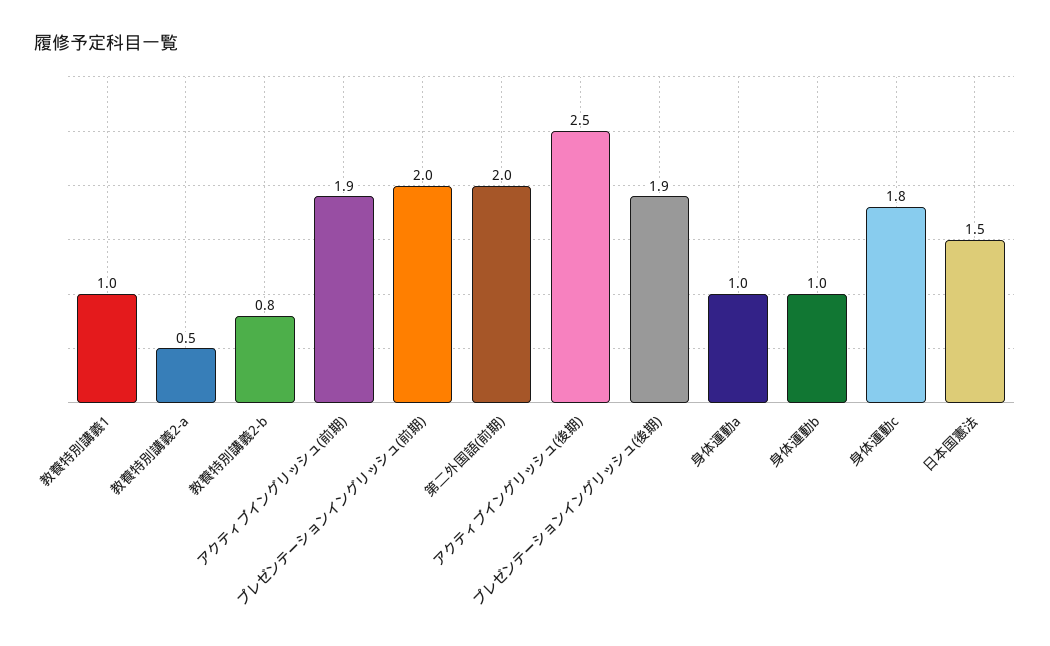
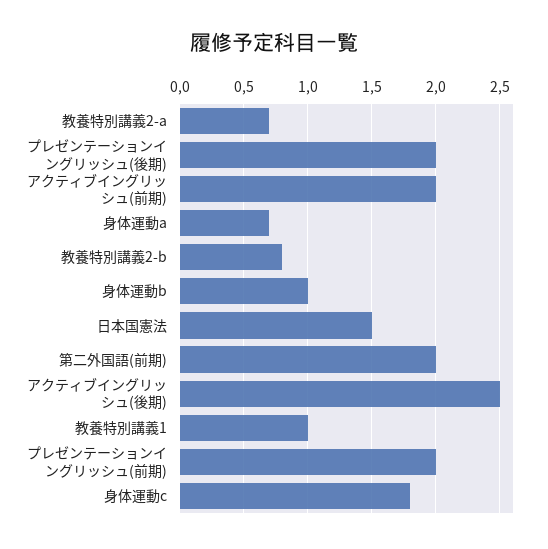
  {
    "教養特別講義1": 1,
-   "教養特別講義2-a": 0.5,
+   "教養特別講義2-a": 0.7,
    "教養特別講義2-b": 0.8,
-   "アクティブイングリッシュ(前期)": 1.9,
+   "アクティブイングリッシュ(前期)": 2,
    "プレゼンテーションイングリッシュ(前期)": 2,
    "第二外国語(前期)": 2,
    "アクティブイングリッシュ(後期)": 2.5,
-   "プレゼンテーションイングリッシュ(後期)": 1.9,
+   "プレゼンテーションイングリッシュ(後期)": 2,
-   "身体運動a": 1,
+   "身体運動a": 0.7,
    "身体運動b": 1,
    "身体運動c": 1.8,
    "日本国憲法": 1.5
  }

